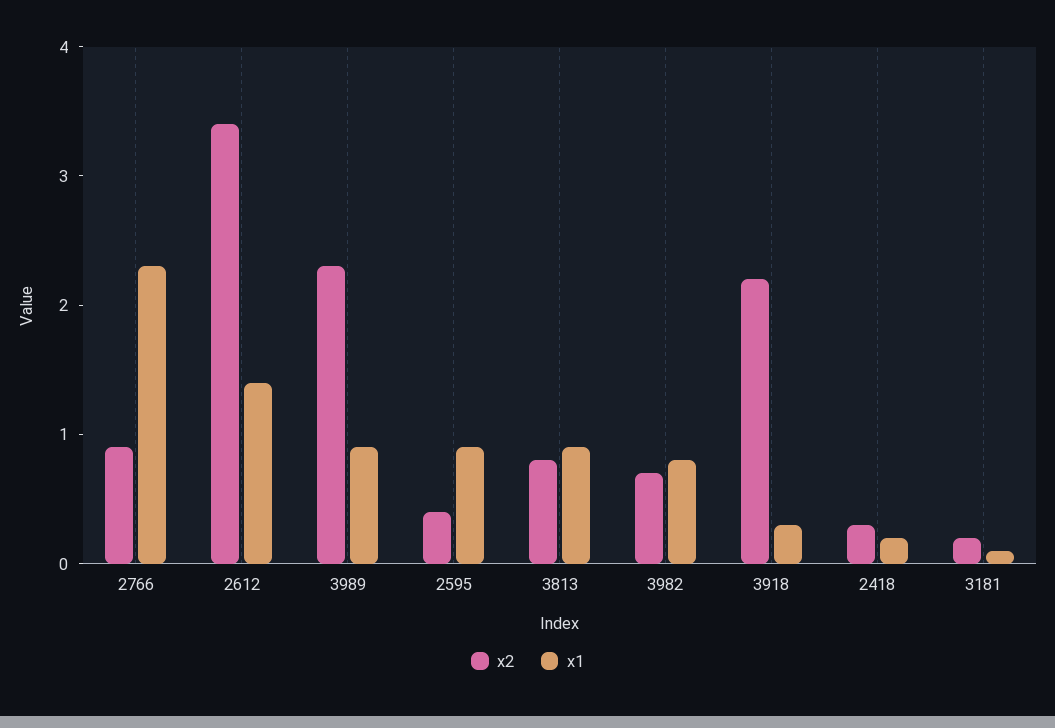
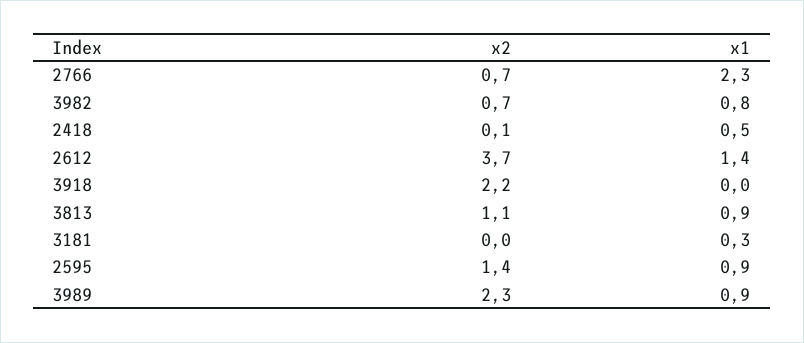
  {
    "x2": {
-     "2766": 0.9,
+     "2766": 0.7,
-     "2612": 3.4,
+     "2612": 3.7,
      "3989": 2.3,
-     "2595": 0.4,
+     "2595": 1.4,
-     "3813": 0.8,
+     "3813": 1.1,
      "3982": 0.7,
      "3918": 2.2,
-     "2418": 0.3,
+     "2418": 0.1,
-     "3181": 0.2
+     "3181": 0
    },
    "x1": {
      "2766": 2.3,
      "2612": 1.4,
      "3989": 0.9,
      "2595": 0.9,
      "3813": 0.9,
      "3982": 0.8,
-     "3918": 0.3,
+     "3918": 0,
-     "2418": 0.2,
+     "2418": 0.5,
-     "3181": 0.1
+     "3181": 0.3
    }
  }

